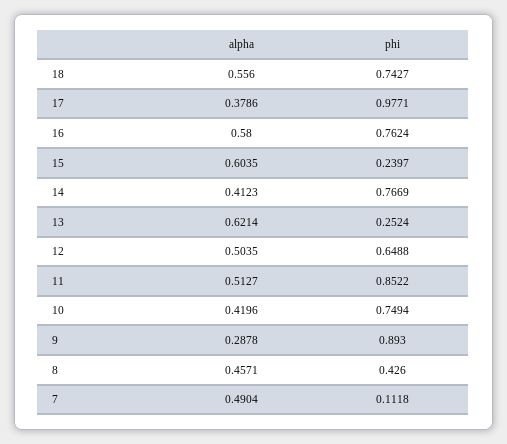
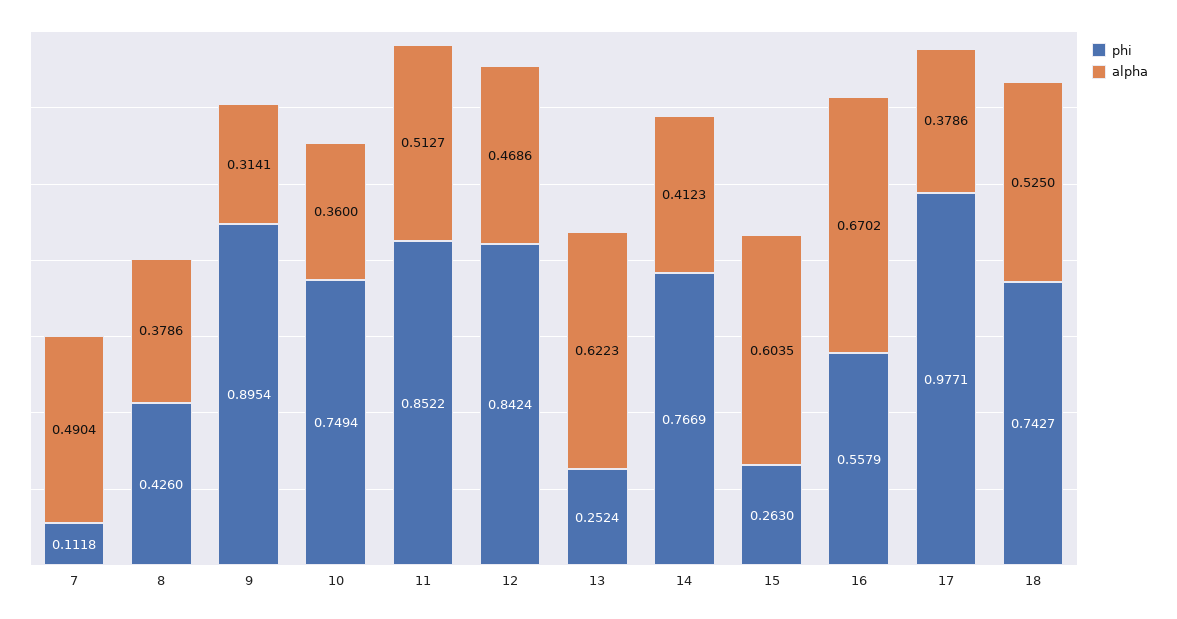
  {
    "alpha": {
-     "18": 0.556,
+     "18": 0.525,
      "17": 0.3786,
-     "16": 0.58,
+     "16": 0.6702,
      "15": 0.6035,
      "14": 0.4123,
-     "13": 0.6214,
+     "13": 0.6223,
-     "12": 0.5035,
+     "12": 0.4686,
      "11": 0.5127,
-     "10": 0.4196,
+     "10": 0.36,
-     "9": 0.2878,
+     "9": 0.3141,
-     "8": 0.4571,
+     "8": 0.3786,
      "7": 0.4904
    },
    "phi": {
      "18": 0.7427,
      "17": 0.9771,
-     "16": 0.7624,
+     "16": 0.5579,
-     "15": 0.2397,
+     "15": 0.263,
      "14": 0.7669,
      "13": 0.2524,
-     "12": 0.6488,
+     "12": 0.8424,
      "11": 0.8522,
      "10": 0.7494,
-     "9": 0.893,
+     "9": 0.8954,
      "8": 0.426,
      "7": 0.1118
    }
  }

